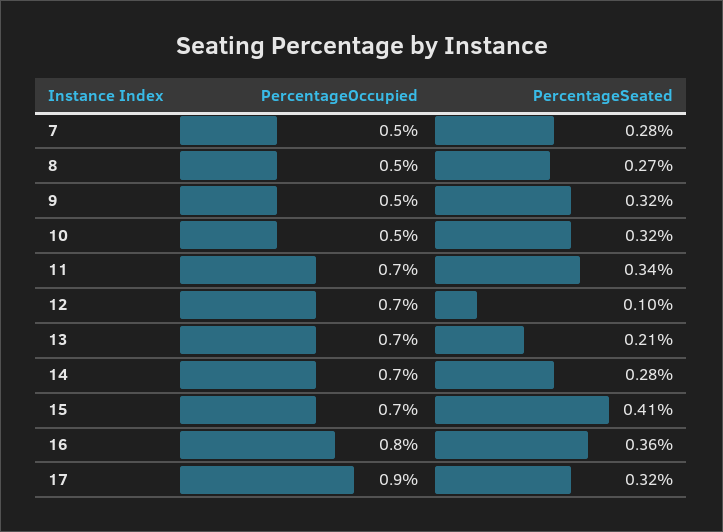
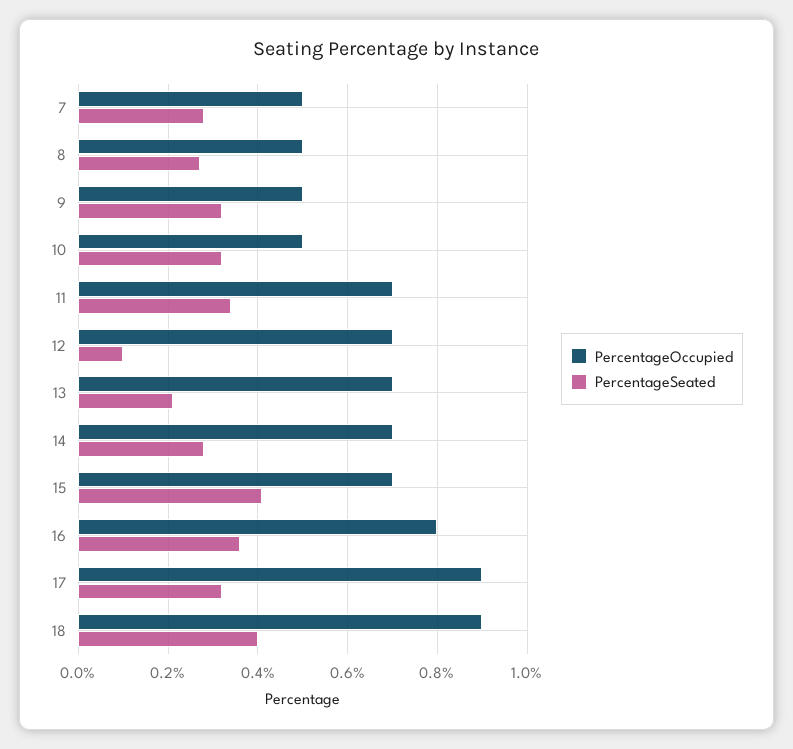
  {
    "PercentageOccupied": {
      "7": 0.5,
      "8": 0.5,
      "9": 0.5,
      "10": 0.5,
      "11": 0.7,
      "12": 0.7,
      "13": 0.7,
      "14": 0.7,
      "15": 0.7,
      "16": 0.8,
-     "17": 0.9
+     "17": 0.9,
+     "18": 0.9
    },
    "PercentageSeated": {
      "7": 0.28,
      "8": 0.27,
      "9": 0.32,
      "10": 0.32,
      "11": 0.34,
      "12": 0.1,
      "13": 0.21,
      "14": 0.28,
      "15": 0.41,
      "16": 0.36,
-     "17": 0.32
+     "17": 0.32,
+     "18": 0.4
    }
  }

